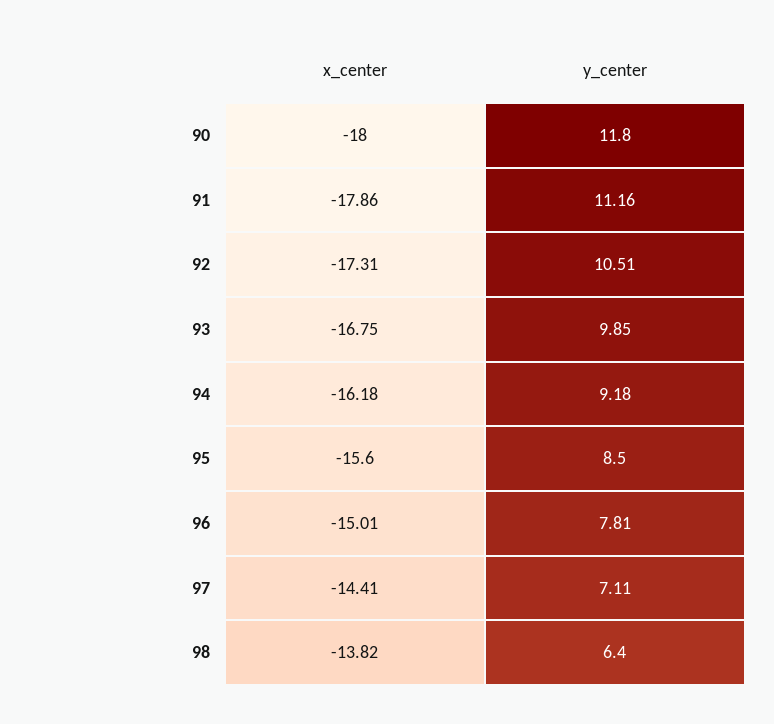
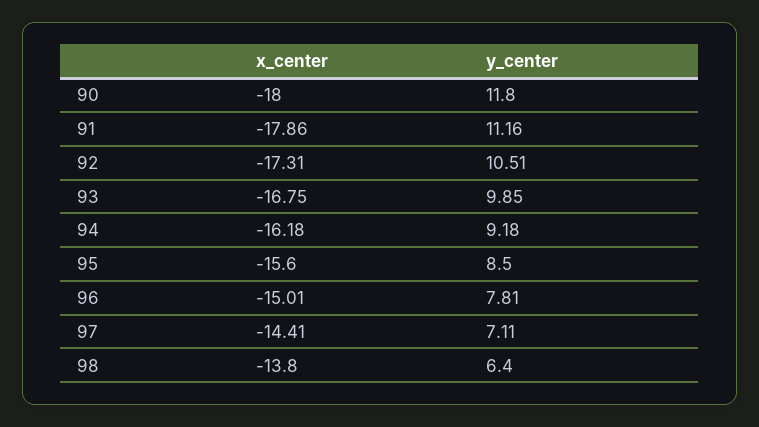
  {
    "x_center": {
      "90": -18,
      "91": -17.86,
      "92": -17.31,
      "93": -16.75,
      "94": -16.18,
      "95": -15.6,
      "96": -15.01,
      "97": -14.41,
-     "98": -13.82
+     "98": -13.8
    },
    "y_center": {
      "90": 11.8,
      "91": 11.16,
      "92": 10.51,
      "93": 9.85,
      "94": 9.18,
      "95": 8.5,
      "96": 7.81,
      "97": 7.11,
      "98": 6.4
    }
  }

